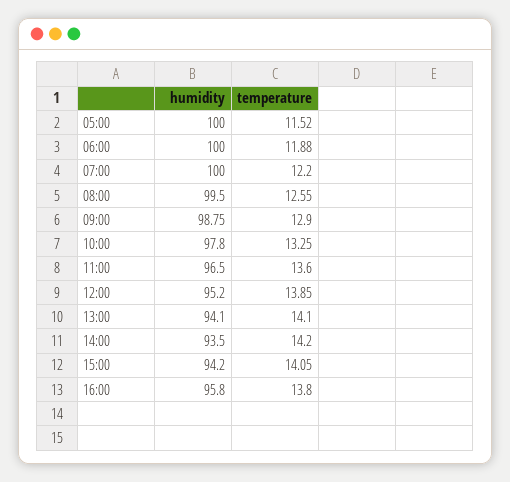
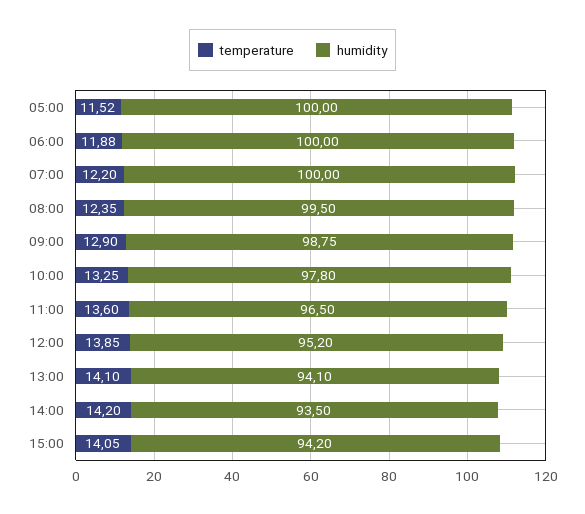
  {
    "humidity": {
      "05:00": 100,
      "06:00": 100,
      "07:00": 100,
      "08:00": 99.5,
      "09:00": 98.75,
      "10:00": 97.8,
      "11:00": 96.5,
      "12:00": 95.2,
      "13:00": 94.1,
      "14:00": 93.5,
-     "15:00": 94.2,
+     "15:00": 94.2
-     "16:00": 95.8
    },
    "temperature": {
      "05:00": 11.52,
      "06:00": 11.88,
      "07:00": 12.2,
-     "08:00": 12.55,
+     "08:00": 12.35,
      "09:00": 12.9,
      "10:00": 13.25,
      "11:00": 13.6,
      "12:00": 13.85,
      "13:00": 14.1,
      "14:00": 14.2,
-     "15:00": 14.05,
+     "15:00": 14.05
-     "16:00": 13.8
    }
  }

